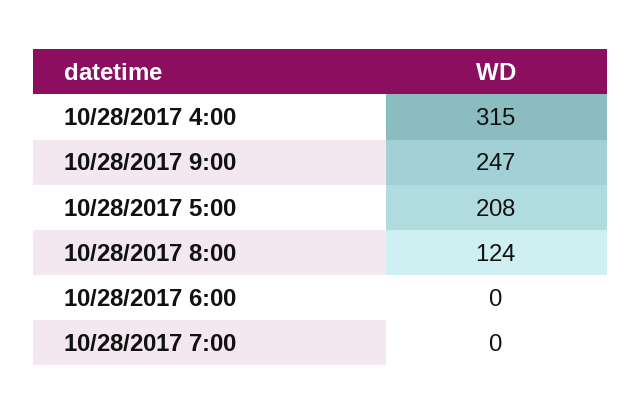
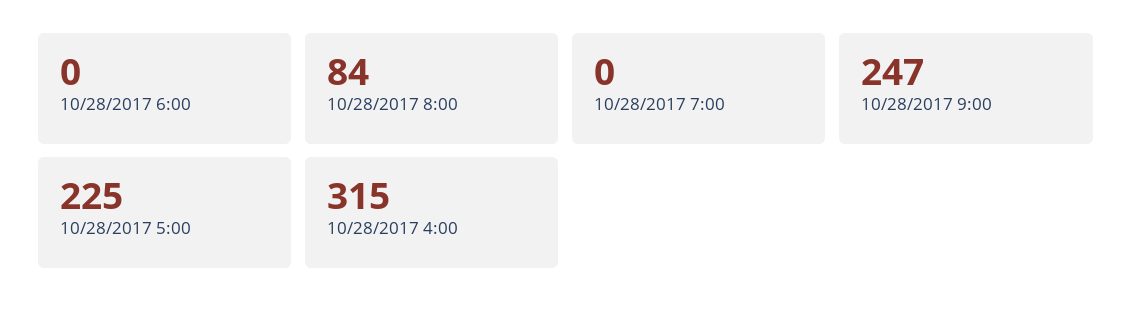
  {
    "10/28/2017 4:00": 315,
    "10/28/2017 9:00": 247,
-   "10/28/2017 5:00": 208,
+   "10/28/2017 5:00": 225,
-   "10/28/2017 8:00": 124,
+   "10/28/2017 8:00": 84,
    "10/28/2017 6:00": 0,
    "10/28/2017 7:00": 0
  }

